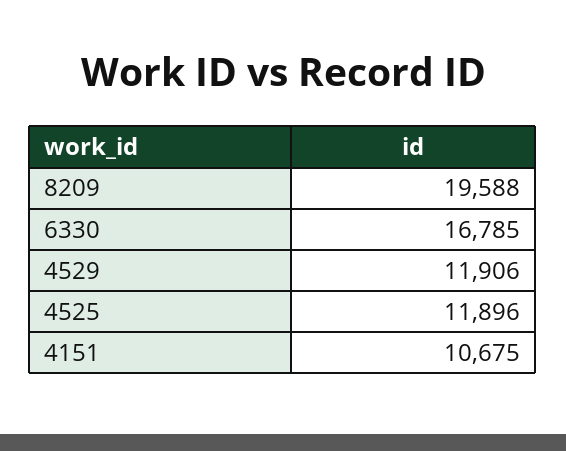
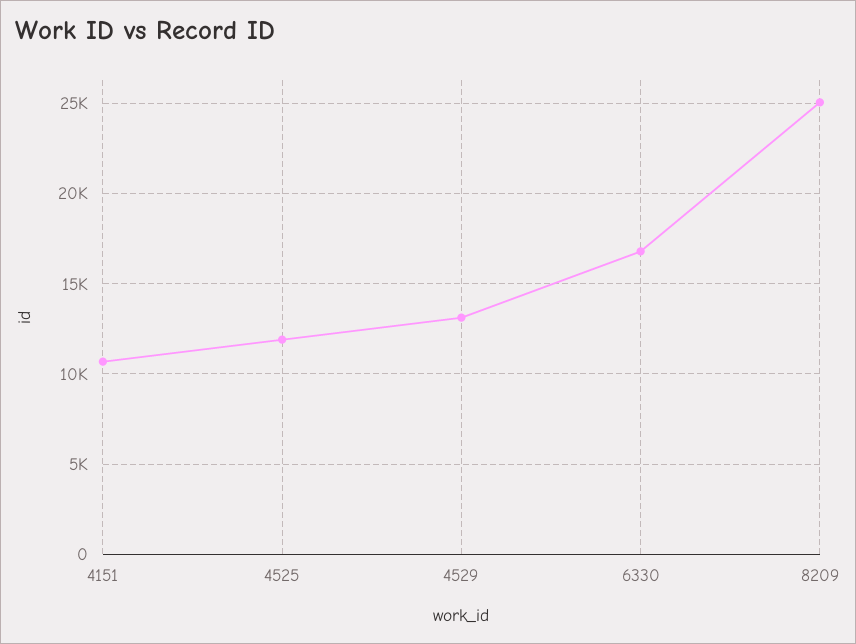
  {
-   "8209": 19588,
+   "8209": 25000,
    "6330": 16785,
-   "4529": 11906,
+   "4529": 13000,
    "4525": 11896,
    "4151": 10675
  }

